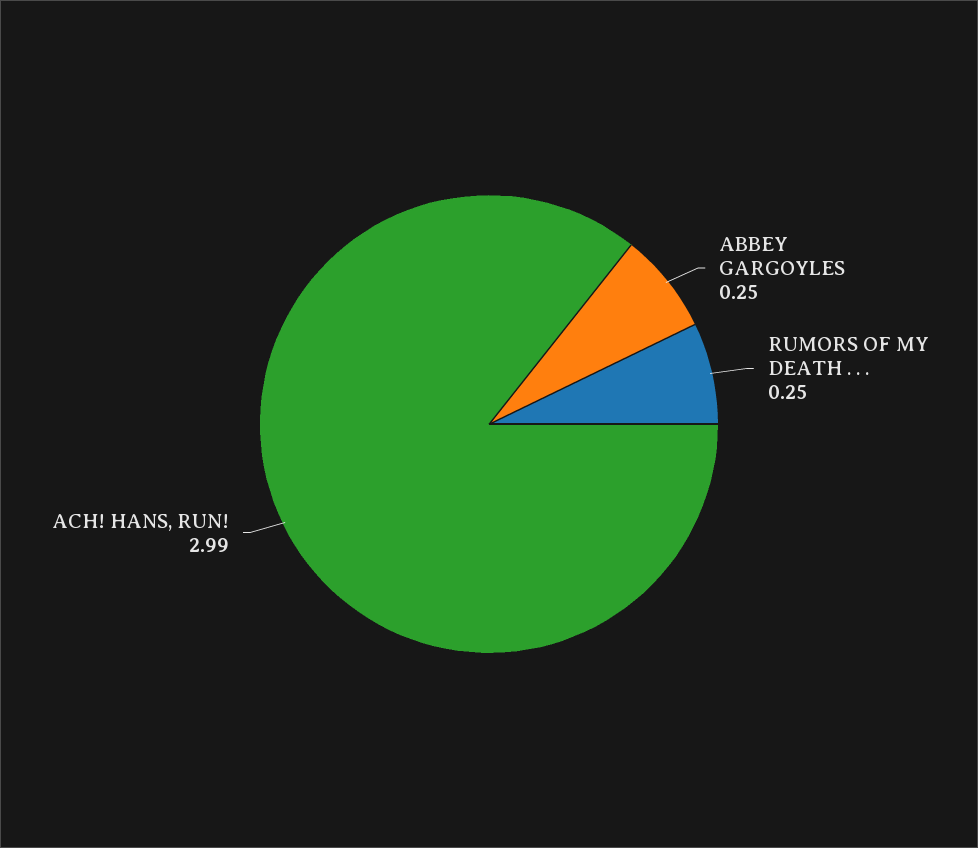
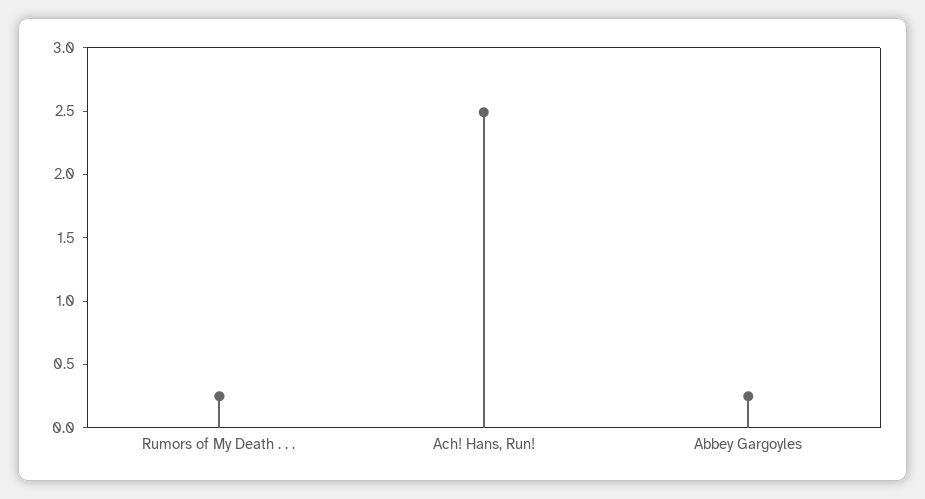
  {
    "ABBEY GARGOYLES": 0.25,
    "RUMORS OF MY DEATH . . .": 0.25,
-   "ACH! HANS, RUN!": 2.99
+   "ACH! HANS, RUN!": 2.5
  }

